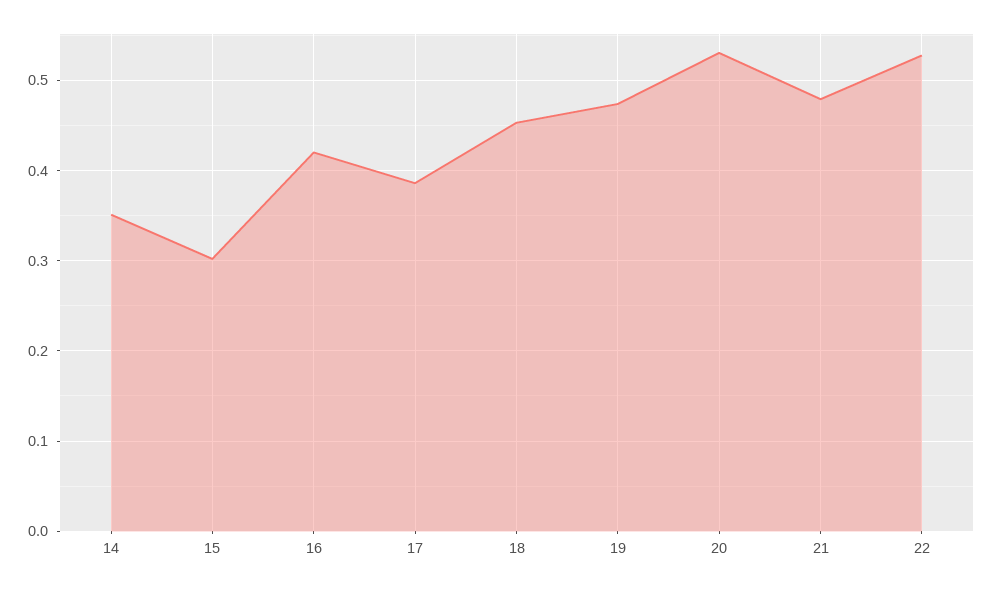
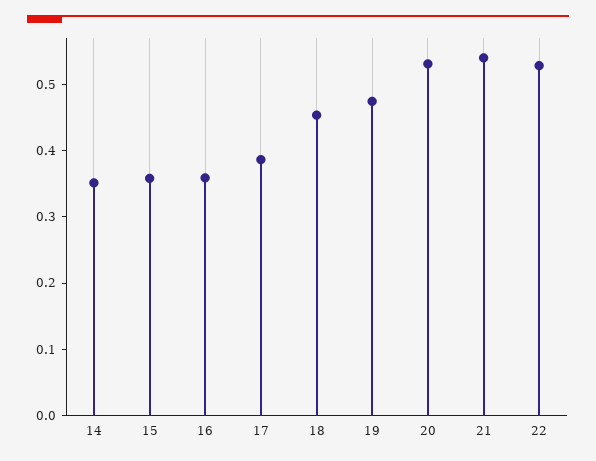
  {
    "14": 0.35,
-   "15": 0.3,
+   "15": 0.36,
-   "16": 0.42,
+   "16": 0.36,
    "17": 0.39,
    "18": 0.45,
    "19": 0.47,
    "20": 0.53,
-   "21": 0.48,
+   "21": 0.54,
    "22": 0.53
  }

